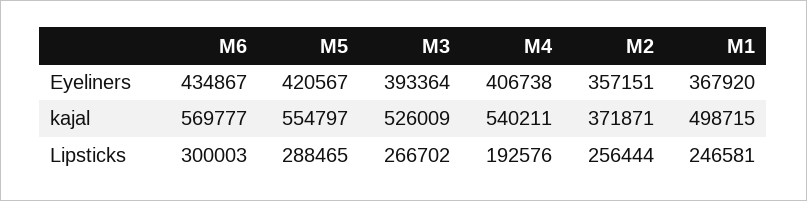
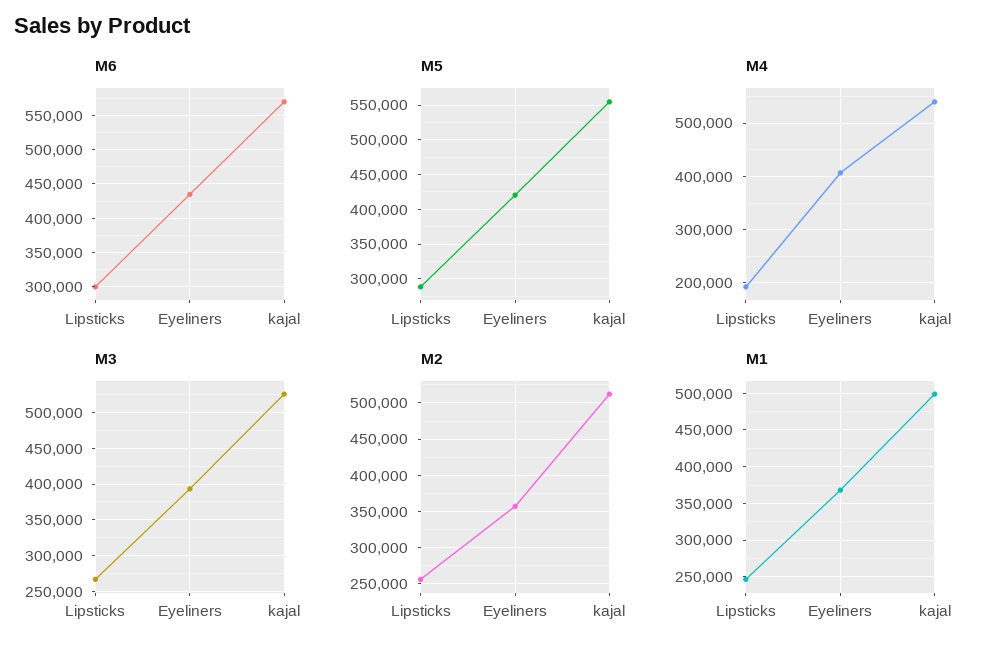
  {
    "M6": {
      "Eyeliners": 434867,
      "kajal": 569777,
      "Lipsticks": 300003
    },
    "M5": {
      "Eyeliners": 420567,
      "kajal": 554797,
      "Lipsticks": 288465
    },
    "M3": {
      "Eyeliners": 393364,
      "kajal": 526009,
      "Lipsticks": 266702
    },
    "M4": {
      "Eyeliners": 406738,
      "kajal": 540211,
      "Lipsticks": 192576
    },
    "M2": {
      "Eyeliners": 357151,
-     "kajal": 371871,
+     "kajal": 510000,
      "Lipsticks": 256444
    },
    "M1": {
      "Eyeliners": 367920,
      "kajal": 498715,
      "Lipsticks": 246581
    }
  }

